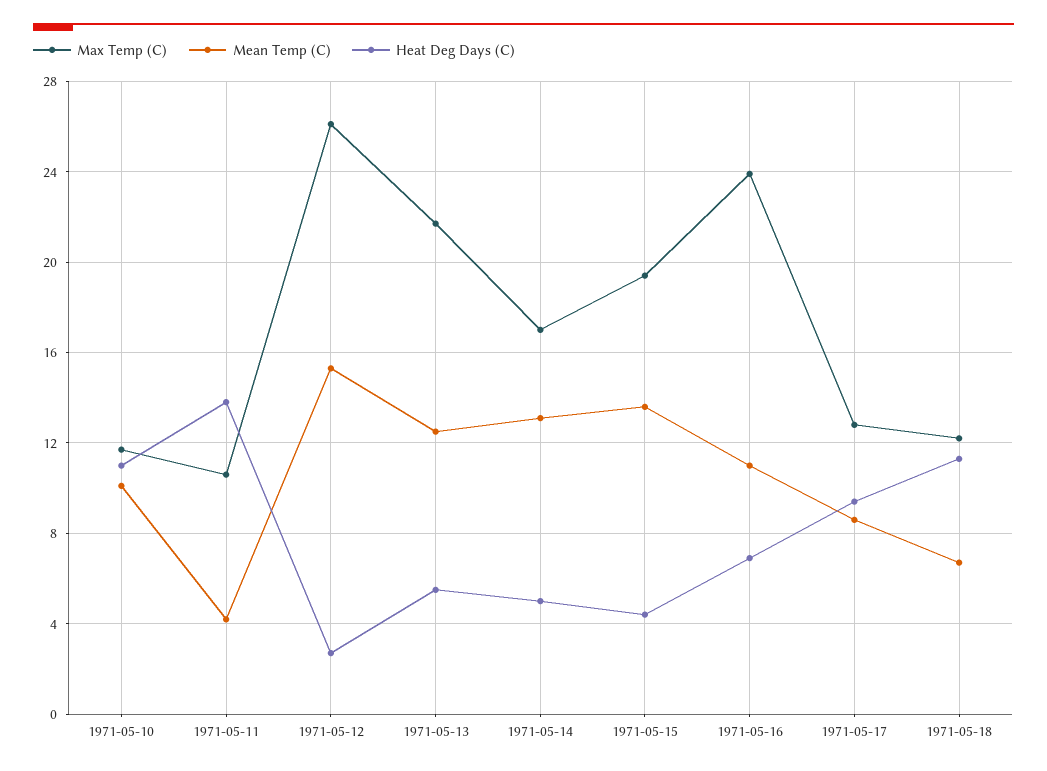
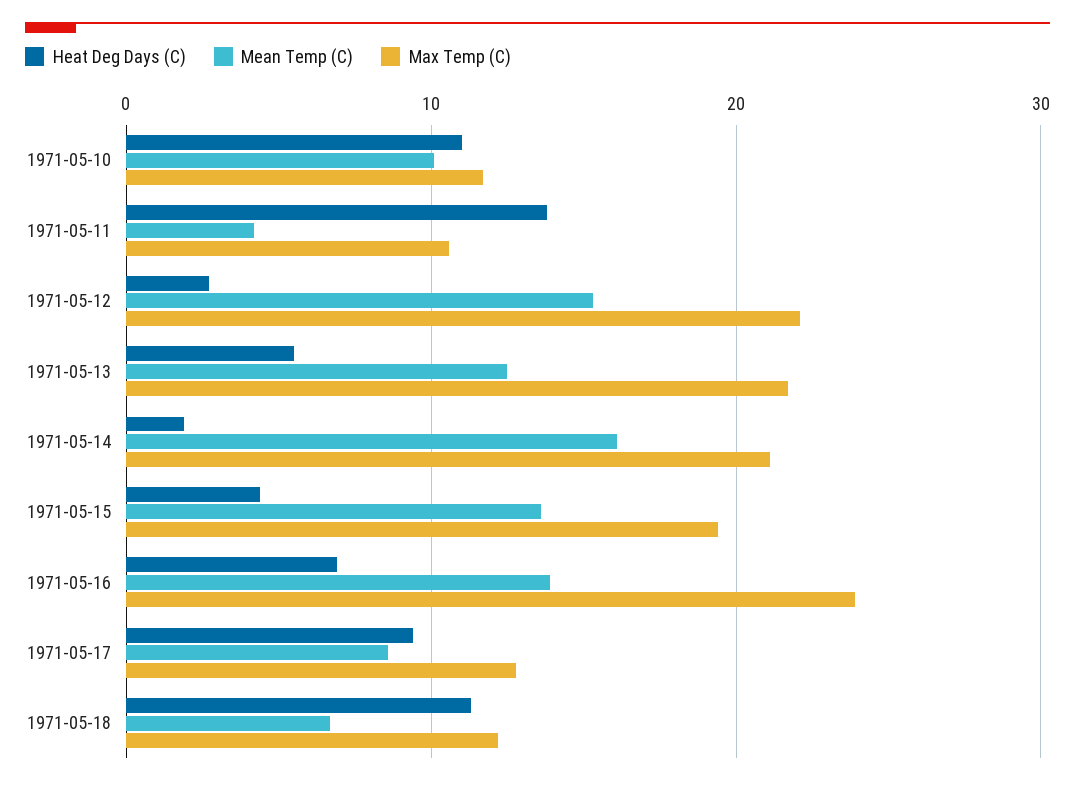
  {
    "Max Temp (C)": {
      "1971-05-10": 11.5,
      "1971-05-11": 10.5,
-     "1971-05-12": 26,
+     "1971-05-12": 22,
      "1971-05-13": 21.5,
-     "1971-05-14": 17,
+     "1971-05-14": 21,
      "1971-05-15": 19.5,
      "1971-05-16": 24,
      "1971-05-17": 13,
      "1971-05-18": 12
    },
    "Mean Temp (C)": {
      "1971-05-10": 10,
      "1971-05-11": 4,
      "1971-05-12": 15.5,
      "1971-05-13": 12.5,
-     "1971-05-14": 13,
+     "1971-05-14": 16,
      "1971-05-15": 13.5,
-     "1971-05-16": 11,
+     "1971-05-16": 14,
      "1971-05-17": 8.5,
      "1971-05-18": 6.5
    },
    "Heat Deg Days (C)": {
      "1971-05-10": 11,
      "1971-05-11": 14,
      "1971-05-12": 2.5,
      "1971-05-13": 5.5,
-     "1971-05-14": 5,
+     "1971-05-14": 2,
      "1971-05-15": 4.5,
      "1971-05-16": 7,
      "1971-05-17": 9.5,
      "1971-05-18": 11.5
    }
  }

